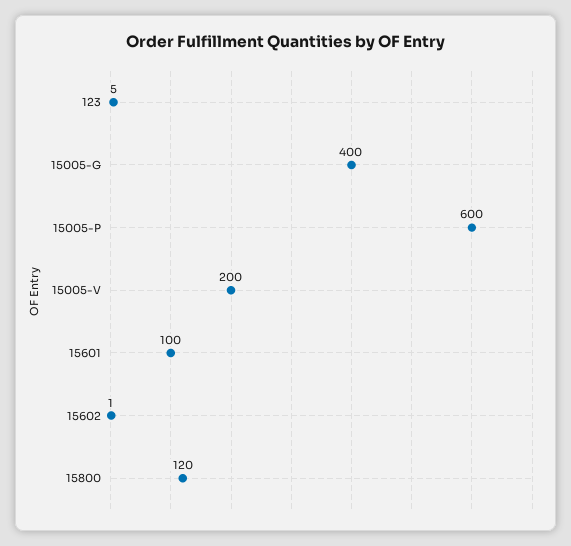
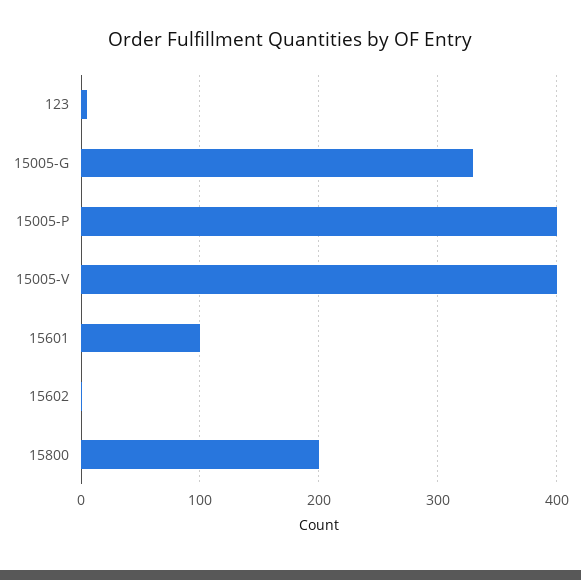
  {
    "123": 5,
-   "15005-G": 400,
+   "15005-G": 330,
-   "15005-P": 600,
+   "15005-P": 400,
-   "15005-V": 200,
+   "15005-V": 400,
    "15601": 100,
    "15602": 1,
-   "15800": 120
+   "15800": 200
  }

